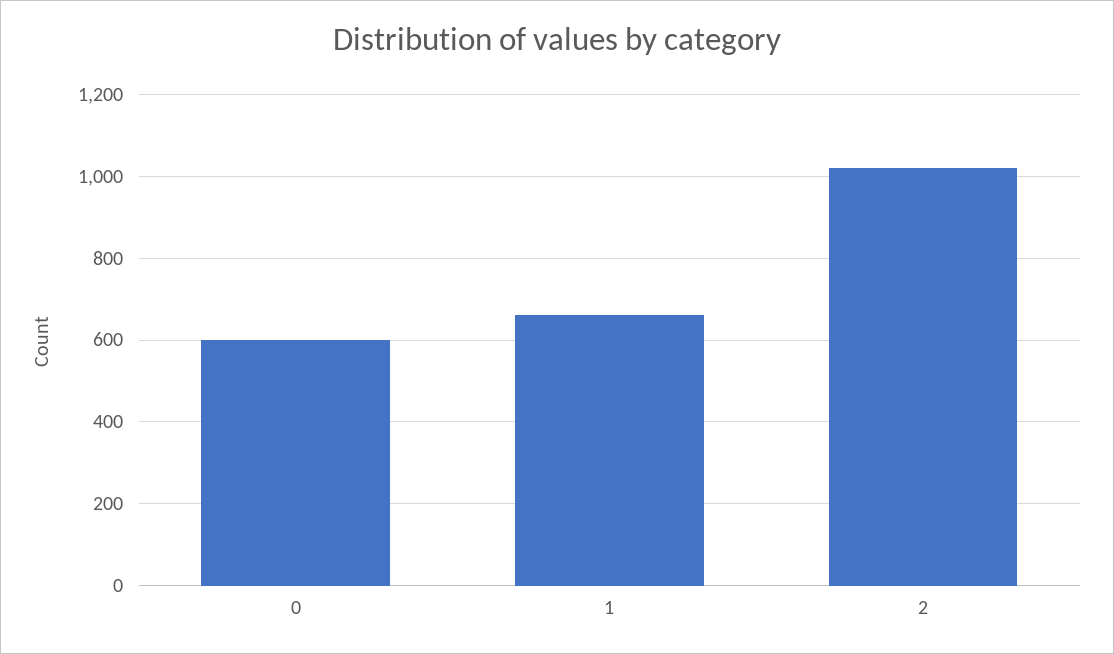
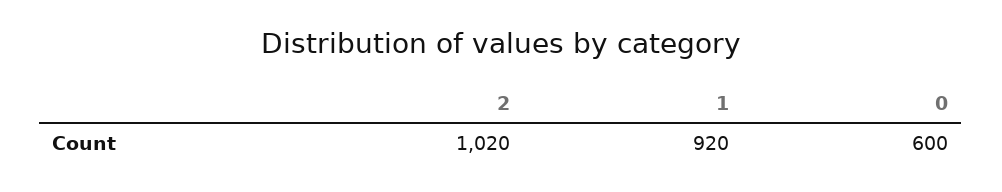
  {
    "0": 600,
-   "1": 660,
+   "1": 920,
    "2": 1020
  }

